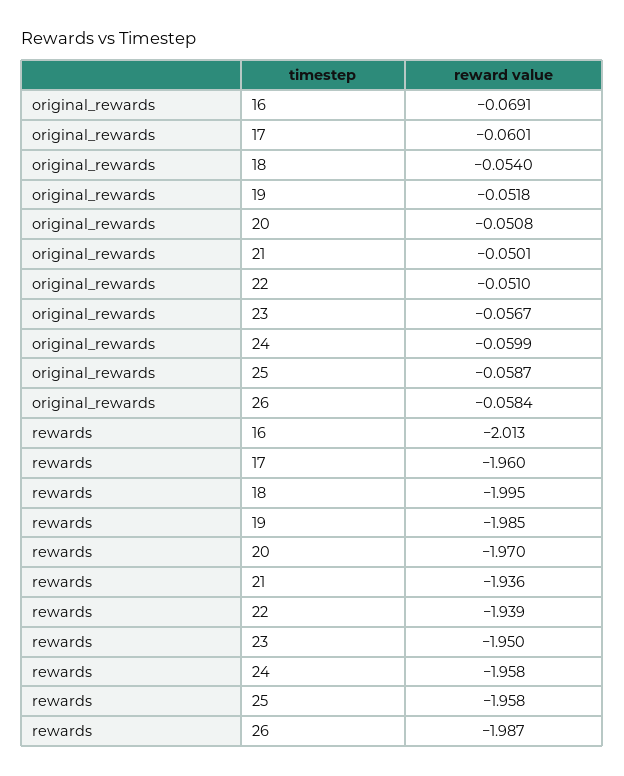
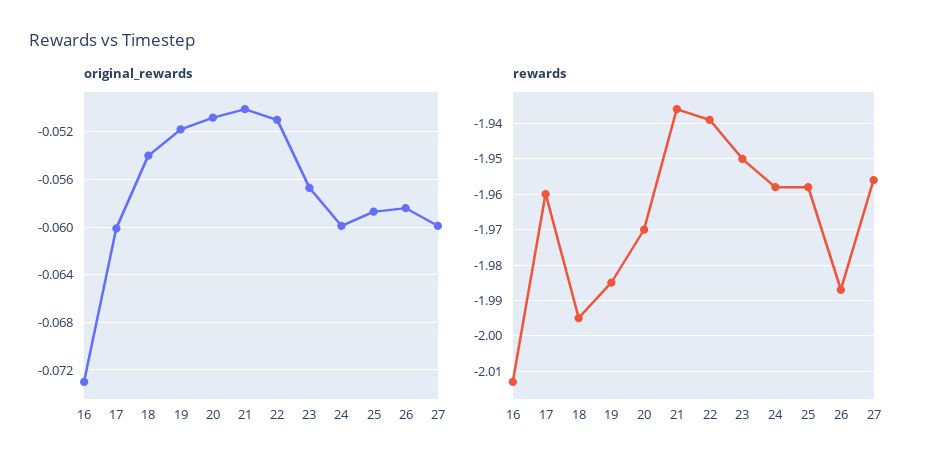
  {
    "original_rewards": {
-     "16": -0.0691,
+     "16": -0.073,
      "17": -0.0601,
      "18": -0.054,
      "19": -0.0518,
      "20": -0.0508,
      "21": -0.0501,
      "22": -0.051,
      "23": -0.0567,
      "24": -0.0599,
      "25": -0.0587,
-     "26": -0.0584
+     "26": -0.0584,
+     "27": -0.06
    },
    "rewards": {
      "16": -2.013,
      "17": -1.96,
      "18": -1.995,
      "19": -1.985,
      "20": -1.97,
      "21": -1.936,
      "22": -1.939,
      "23": -1.95,
      "24": -1.958,
      "25": -1.958,
-     "26": -1.987
+     "26": -1.987,
+     "27": -1.955
    }
  }

